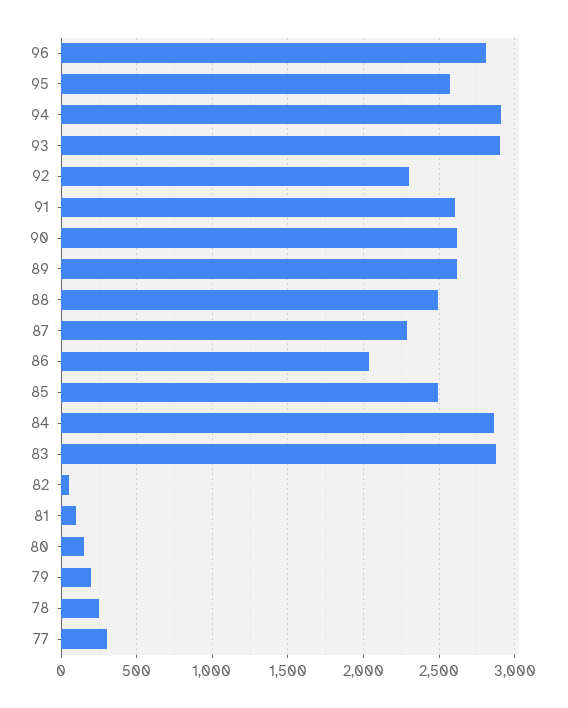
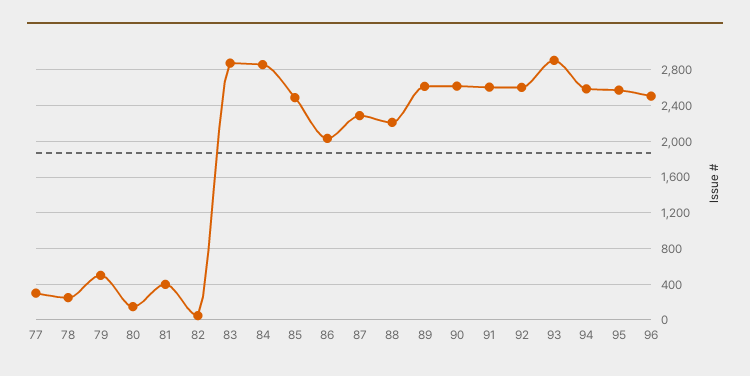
  {
-   "96": 2800,
+   "96": 2500,
    "95": 2550,
-   "94": 2900,
+   "94": 2600,
    "93": 2900,
-   "92": 2300,
+   "92": 2600,
    "91": 2600,
    "90": 2600,
    "89": 2600,
-   "88": 2500,
+   "88": 2200,
    "87": 2300,
    "86": 2050,
    "85": 2500,
    "84": 2850,
    "83": 2900,
    "82": 50,
-   "81": 100,
+   "81": 400,
    "80": 150,
-   "79": 200,
+   "79": 500,
    "78": 250,
    "77": 300
  }

